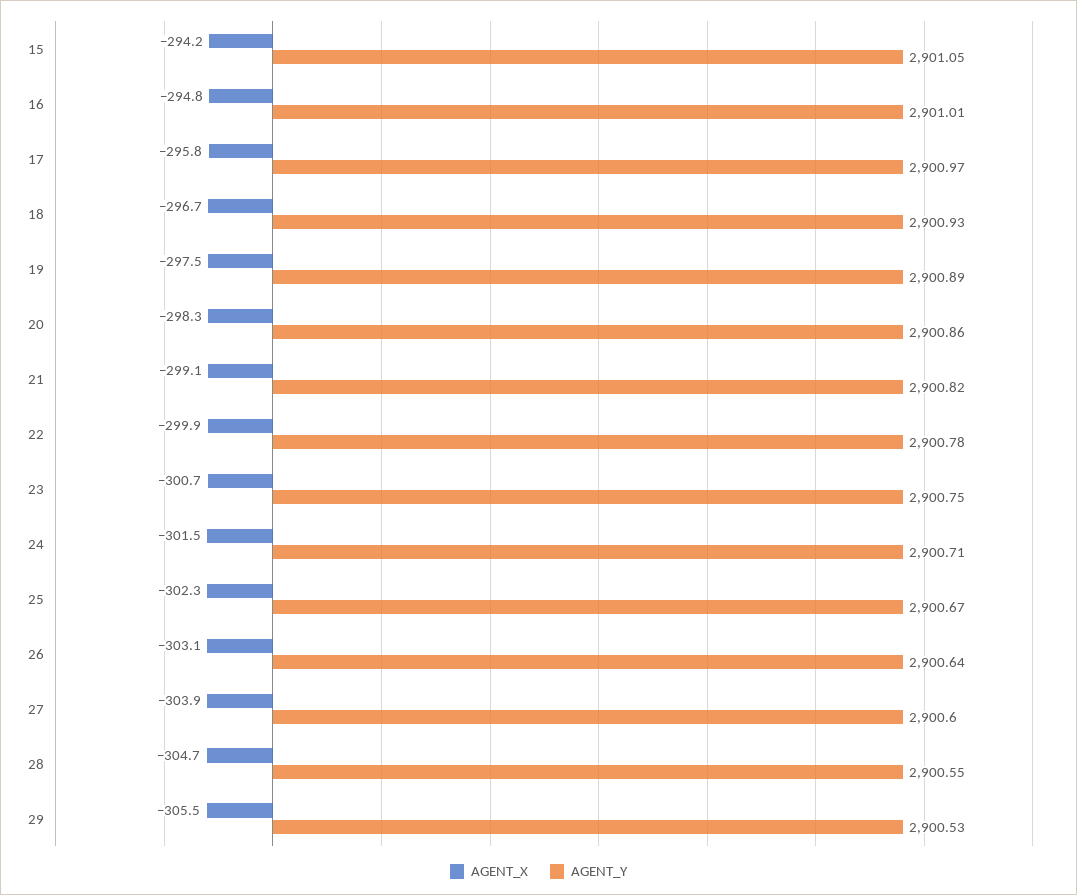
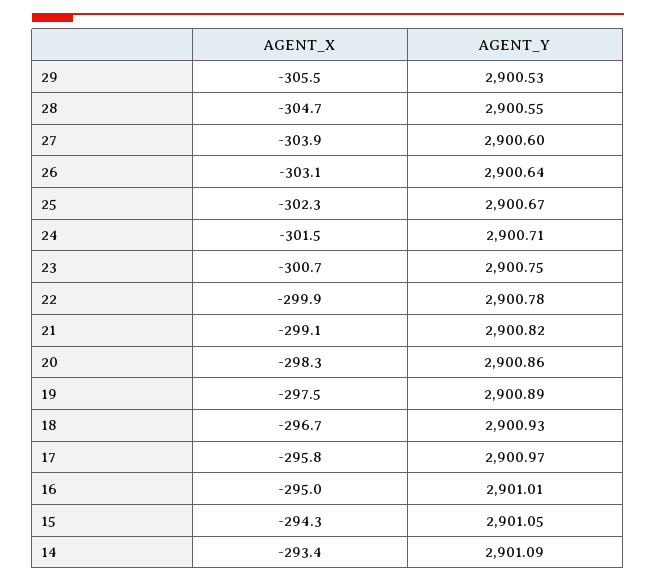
  {
    "AGENT_X": {
-     "15": -294.2,
+     "15": -294.3,
-     "16": -294.8,
+     "16": -295,
      "17": -295.8,
      "18": -296.7,
      "19": -297.5,
      "20": -298.3,
      "21": -299.1,
      "22": -299.9,
      "23": -300.7,
      "24": -301.5,
      "25": -302.3,
      "26": -303.1,
      "27": -303.9,
      "28": -304.7,
-     "29": -305.5
+     "29": -305.5,
+     "14": -293.4
    },
    "AGENT_Y": {
      "15": 2901.05,
      "16": 2901.01,
      "17": 2900.97,
      "18": 2900.93,
      "19": 2900.89,
      "20": 2900.86,
      "21": 2900.82,
      "22": 2900.78,
      "23": 2900.75,
      "24": 2900.71,
      "25": 2900.67,
      "26": 2900.64,
      "27": 2900.6,
      "28": 2900.55,
-     "29": 2900.53
+     "29": 2900.53,
+     "14": 2901.09
    }
  }

